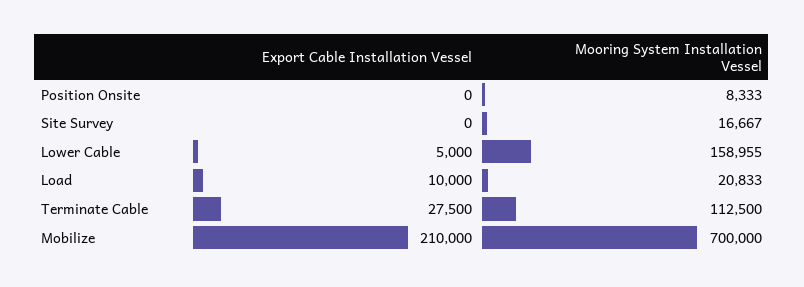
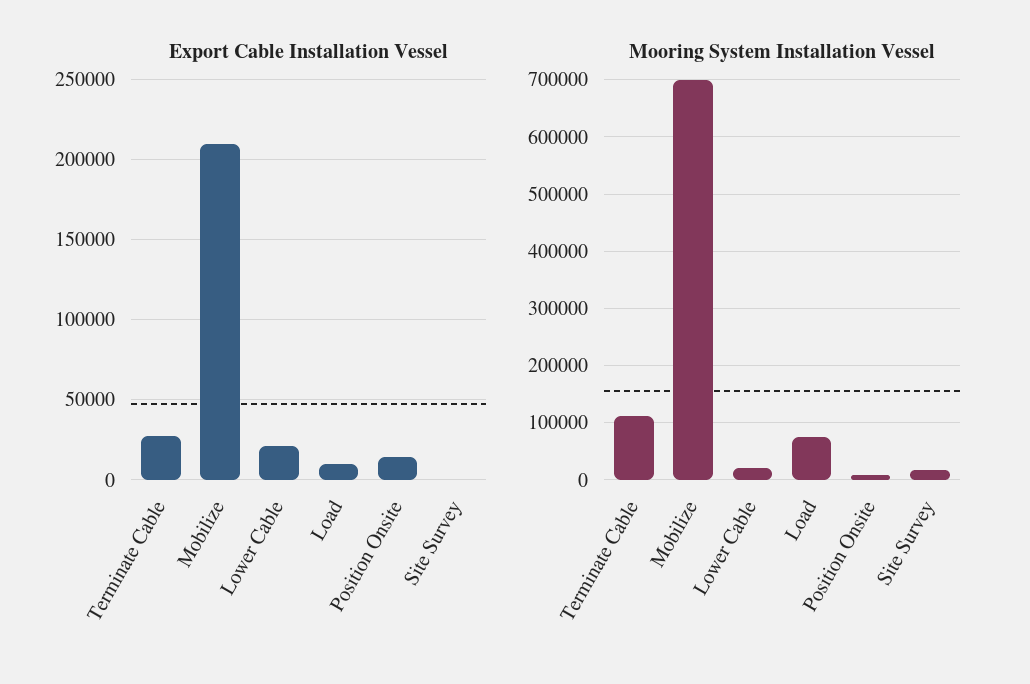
  {
    "Export Cable Installation Vessel": {
-     "Position Onsite": 0,
+     "Position Onsite": 15000,
      "Site Survey": 0,
-     "Lower Cable": 5000,
+     "Lower Cable": 20000,
      "Load": 10000,
      "Terminate Cable": 27500,
      "Mobilize": 210000
    },
    "Mooring System Installation Vessel": {
      "Position Onsite": 8333,
      "Site Survey": 16667,
-     "Lower Cable": 158955,
+     "Lower Cable": 20000,
-     "Load": 20833,
+     "Load": 80000,
      "Terminate Cable": 112500,
      "Mobilize": 700000
    }
  }

